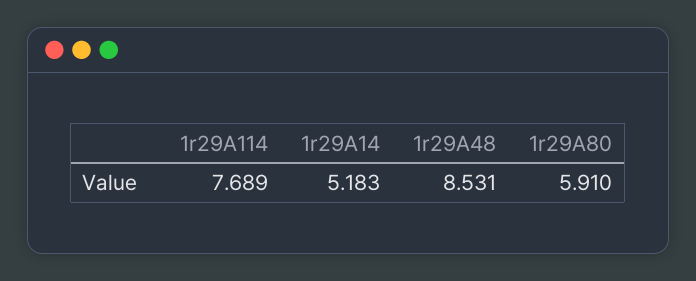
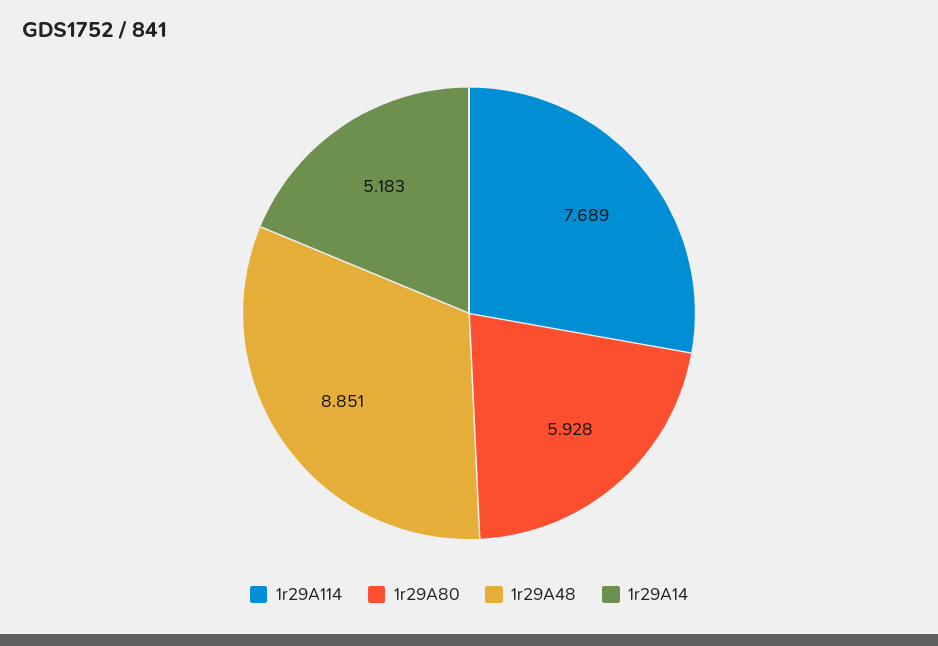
  {
    "1r29A114": 7.689,
    "1r29A14": 5.183,
-   "1r29A48": 8.531,
+   "1r29A48": 8.851,
-   "1r29A80": 5.91
+   "1r29A80": 5.928
  }

